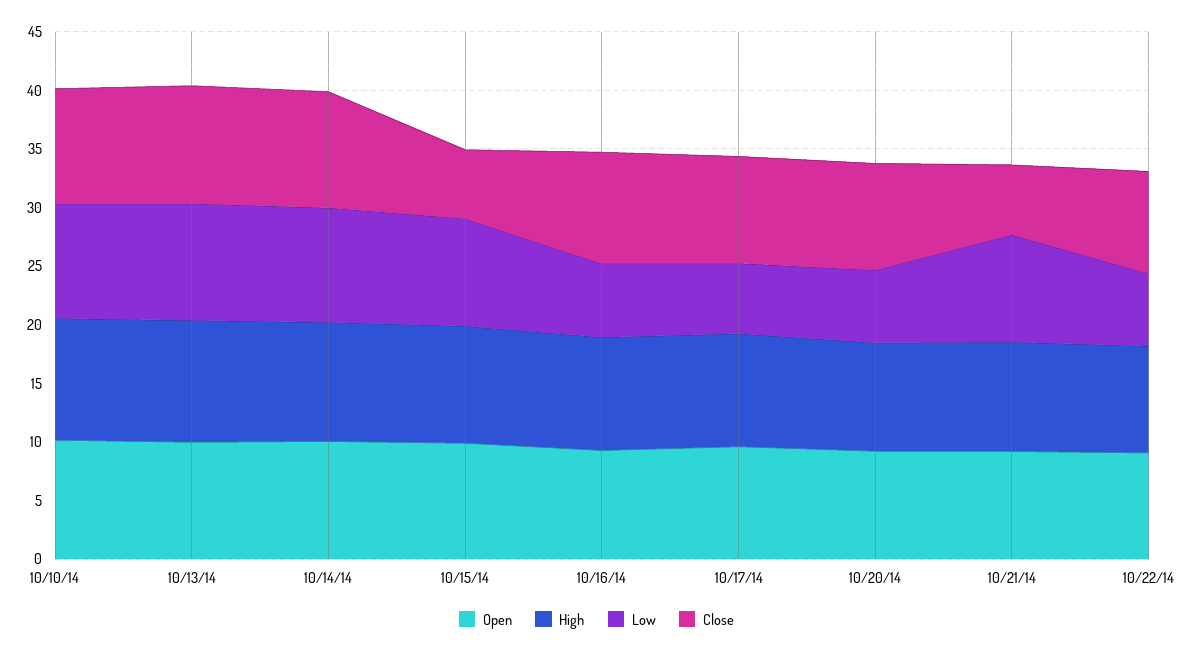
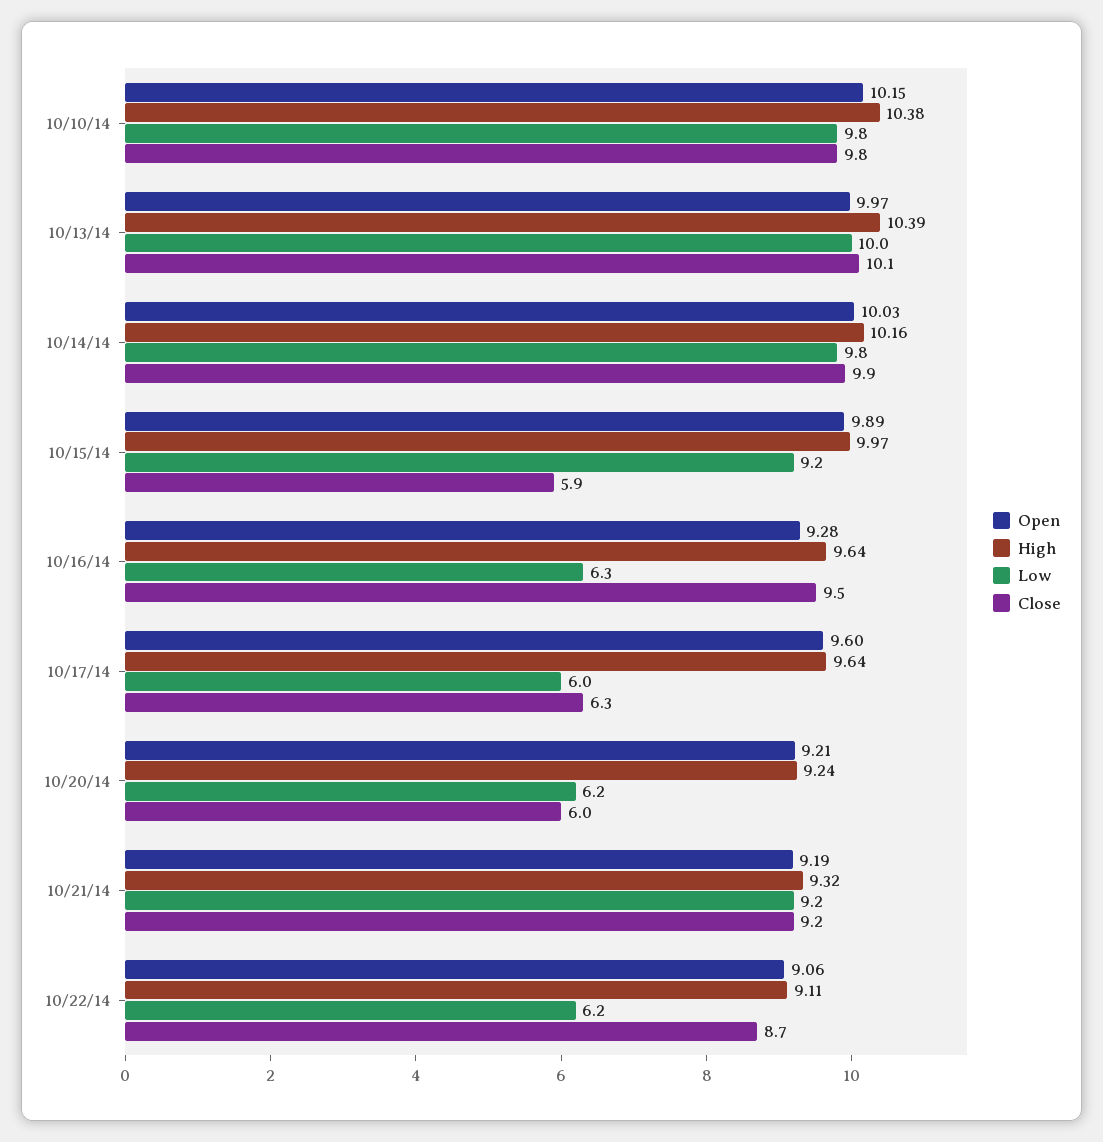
  {
    "Open": {
      "10/10/14": 10.15,
      "10/13/14": 9.97,
      "10/14/14": 10.03,
      "10/15/14": 9.89,
      "10/16/14": 9.28,
      "10/17/14": 9.6,
      "10/20/14": 9.21,
      "10/21/14": 9.19,
      "10/22/14": 9.06
    },
    "High": {
      "10/10/14": 10.38,
      "10/13/14": 10.39,
      "10/14/14": 10.16,
      "10/15/14": 9.97,
      "10/16/14": 9.64,
      "10/17/14": 9.64,
      "10/20/14": 9.24,
      "10/21/14": 9.32,
      "10/22/14": 9.11
    },
    "Low": {
      "10/10/14": 9.8,
      "10/13/14": 10,
      "10/14/14": 9.8,
      "10/15/14": 9.2,
      "10/16/14": 6.3,
      "10/17/14": 6,
      "10/20/14": 6.2,
      "10/21/14": 9.2,
      "10/22/14": 6.2
    },
    "Close": {
      "10/10/14": 9.8,
      "10/13/14": 10.1,
      "10/14/14": 9.9,
      "10/15/14": 5.9,
      "10/16/14": 9.5,
-     "10/17/14": 9,
+     "10/17/14": 6.3,
-     "10/20/14": 9,
+     "10/20/14": 6,
-     "10/21/14": 6,
+     "10/21/14": 9.2,
      "10/22/14": 8.7
    }
  }

